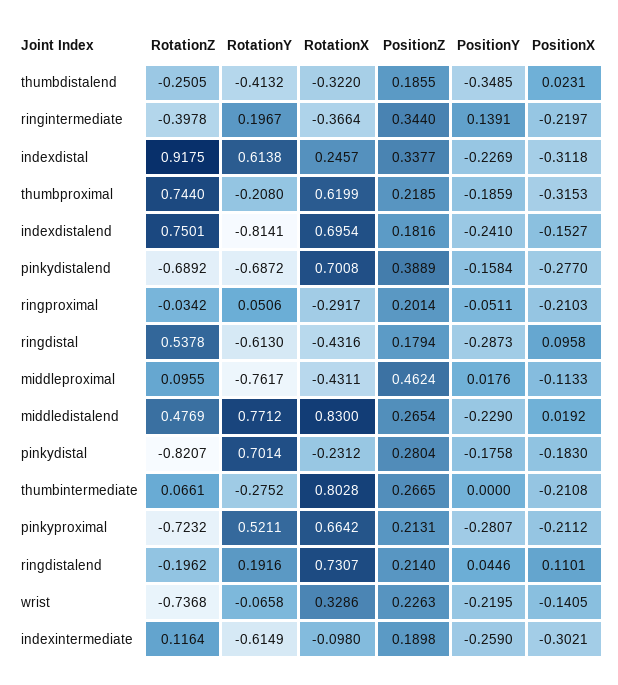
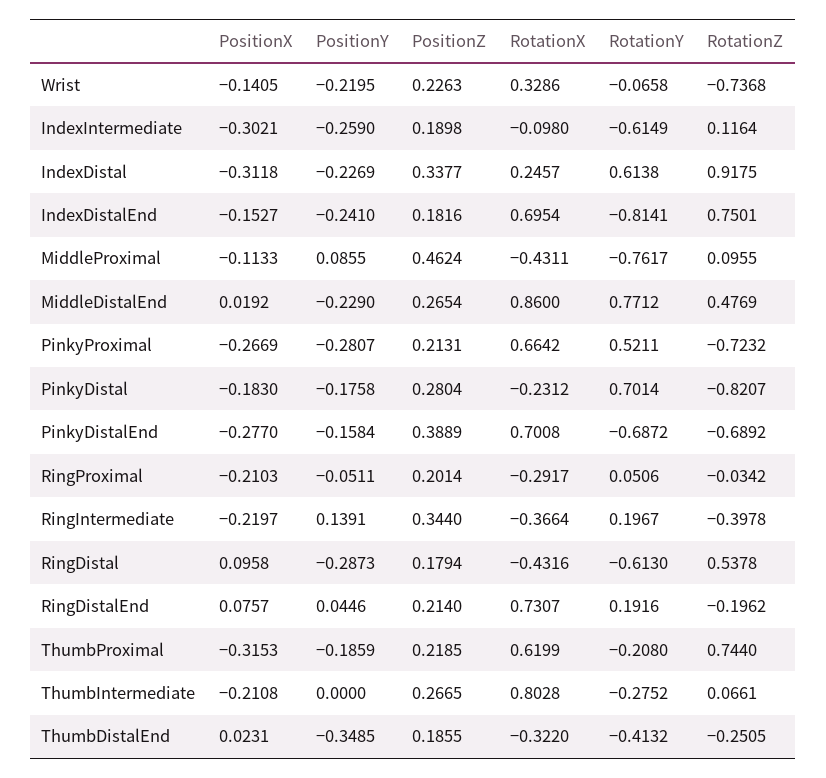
  {
    "RotationZ": {
      "thumbdistalend": -0.2505,
      "ringintermediate": -0.3978,
      "indexdistal": 0.9175,
      "thumbproximal": 0.744,
      "indexdistalend": 0.7501,
      "pinkydistalend": -0.6892,
      "ringproximal": -0.0342,
      "ringdistal": 0.5378,
      "middleproximal": 0.0955,
      "middledistalend": 0.4769,
      "pinkydistal": -0.8207,
      "thumbintermediate": 0.0661,
      "pinkyproximal": -0.7232,
      "ringdistalend": -0.1962,
      "wrist": -0.7368,
      "indexintermediate": 0.1164
    },
    "RotationY": {
      "thumbdistalend": -0.4132,
      "ringintermediate": 0.1967,
      "indexdistal": 0.6138,
      "thumbproximal": -0.208,
      "indexdistalend": -0.8141,
      "pinkydistalend": -0.6872,
      "ringproximal": 0.0506,
      "ringdistal": -0.613,
      "middleproximal": -0.7617,
      "middledistalend": 0.7712,
      "pinkydistal": 0.7014,
      "thumbintermediate": -0.2752,
      "pinkyproximal": 0.5211,
      "ringdistalend": 0.1916,
      "wrist": -0.0658,
      "indexintermediate": -0.6149
    },
    "RotationX": {
      "thumbdistalend": -0.322,
      "ringintermediate": -0.3664,
      "indexdistal": 0.2457,
      "thumbproximal": 0.6199,
      "indexdistalend": 0.6954,
      "pinkydistalend": 0.7008,
      "ringproximal": -0.2917,
      "ringdistal": -0.4316,
      "middleproximal": -0.4311,
-     "middledistalend": 0.83,
+     "middledistalend": 0.86,
      "pinkydistal": -0.2312,
      "thumbintermediate": 0.8028,
      "pinkyproximal": 0.6642,
      "ringdistalend": 0.7307,
      "wrist": 0.3286,
      "indexintermediate": -0.098
    },
    "PositionZ": {
      "thumbdistalend": 0.1855,
      "ringintermediate": 0.344,
      "indexdistal": 0.3377,
      "thumbproximal": 0.2185,
      "indexdistalend": 0.1816,
      "pinkydistalend": 0.3889,
      "ringproximal": 0.2014,
      "ringdistal": 0.1794,
      "middleproximal": 0.4624,
      "middledistalend": 0.2654,
      "pinkydistal": 0.2804,
      "thumbintermediate": 0.2665,
      "pinkyproximal": 0.2131,
      "ringdistalend": 0.214,
      "wrist": 0.2263,
      "indexintermediate": 0.1898
    },
    "PositionY": {
      "thumbdistalend": -0.3485,
      "ringintermediate": 0.1391,
      "indexdistal": -0.2269,
      "thumbproximal": -0.1859,
      "indexdistalend": -0.241,
      "pinkydistalend": -0.1584,
      "ringproximal": -0.0511,
      "ringdistal": -0.2873,
-     "middleproximal": 0.0176,
+     "middleproximal": 0.0855,
      "middledistalend": -0.229,
      "pinkydistal": -0.1758,
      "thumbintermediate": 0,
      "pinkyproximal": -0.2807,
      "ringdistalend": 0.0446,
      "wrist": -0.2195,
      "indexintermediate": -0.259
    },
    "PositionX": {
      "thumbdistalend": 0.0231,
      "ringintermediate": -0.2197,
      "indexdistal": -0.3118,
      "thumbproximal": -0.3153,
      "indexdistalend": -0.1527,
      "pinkydistalend": -0.277,
      "ringproximal": -0.2103,
      "ringdistal": 0.0958,
      "middleproximal": -0.1133,
      "middledistalend": 0.0192,
      "pinkydistal": -0.183,
      "thumbintermediate": -0.2108,
-     "pinkyproximal": -0.2112,
+     "pinkyproximal": -0.2669,
-     "ringdistalend": 0.1101,
+     "ringdistalend": 0.0757,
      "wrist": -0.1405,
      "indexintermediate": -0.3021
    }
  }

